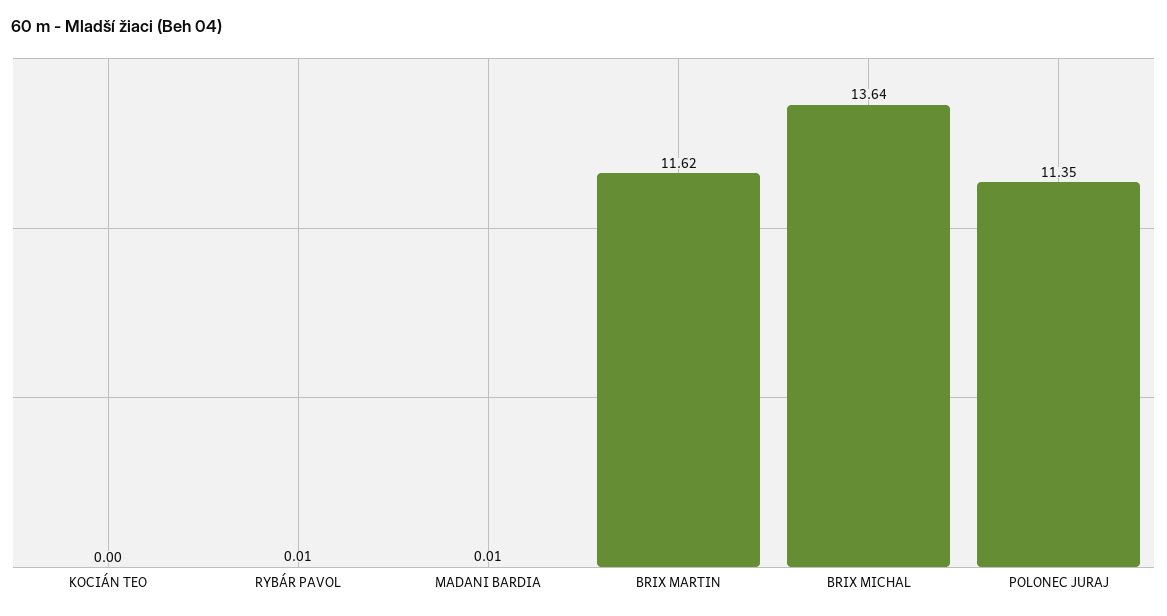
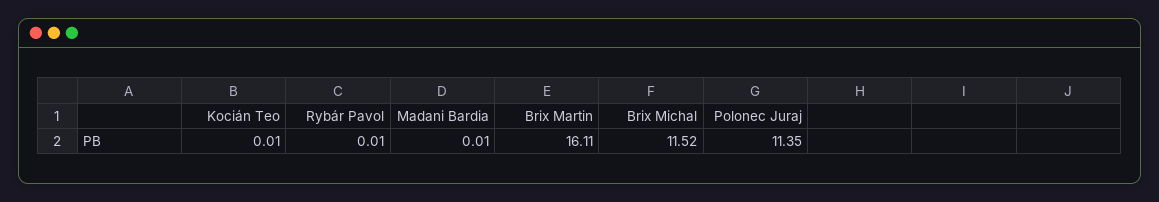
  {
-   "KOCIÁN TEO": 0,
+   "KOCIÁN TEO": 0.01,
    "RYBÁR PAVOL": 0.01,
    "MADANI BARDIA": 0.01,
-   "BRIX MARTIN": 11.62,
+   "BRIX MARTIN": 16.11,
-   "BRIX MICHAL": 13.64,
+   "BRIX MICHAL": 11.52,
    "POLONEC JURAJ": 11.35
  }

